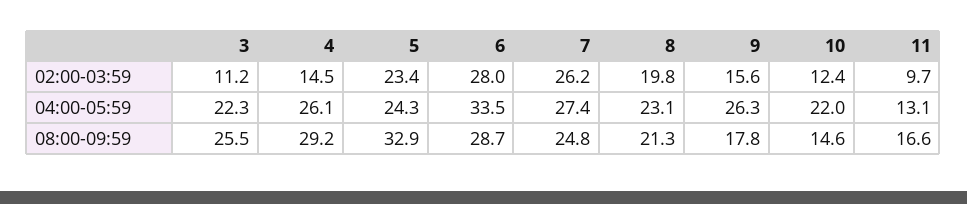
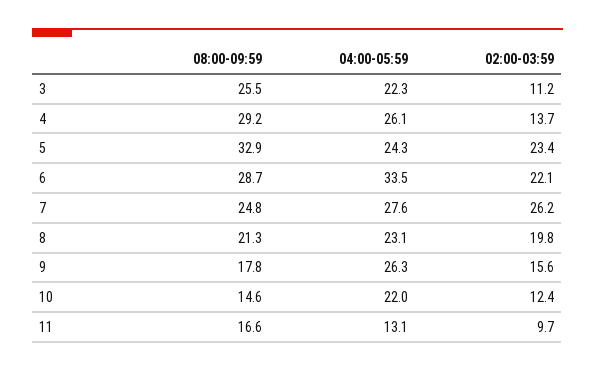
  {
    "3": {
      "02:00-03:59": 11.2,
      "04:00-05:59": 22.3,
      "08:00-09:59": 25.5
    },
    "4": {
-     "02:00-03:59": 14.5,
+     "02:00-03:59": 13.7,
      "04:00-05:59": 26.1,
      "08:00-09:59": 29.2
    },
    "5": {
      "02:00-03:59": 23.4,
      "04:00-05:59": 24.3,
      "08:00-09:59": 32.9
    },
    "6": {
-     "02:00-03:59": 28,
+     "02:00-03:59": 22.1,
      "04:00-05:59": 33.5,
      "08:00-09:59": 28.7
    },
    "7": {
      "02:00-03:59": 26.2,
-     "04:00-05:59": 27.4,
+     "04:00-05:59": 27.6,
      "08:00-09:59": 24.8
    },
    "8": {
      "02:00-03:59": 19.8,
      "04:00-05:59": 23.1,
      "08:00-09:59": 21.3
    },
    "9": {
      "02:00-03:59": 15.6,
      "04:00-05:59": 26.3,
      "08:00-09:59": 17.8
    },
    "10": {
      "02:00-03:59": 12.4,
      "04:00-05:59": 22,
      "08:00-09:59": 14.6
    },
    "11": {
      "02:00-03:59": 9.7,
      "04:00-05:59": 13.1,
      "08:00-09:59": 16.6
    }
  }

